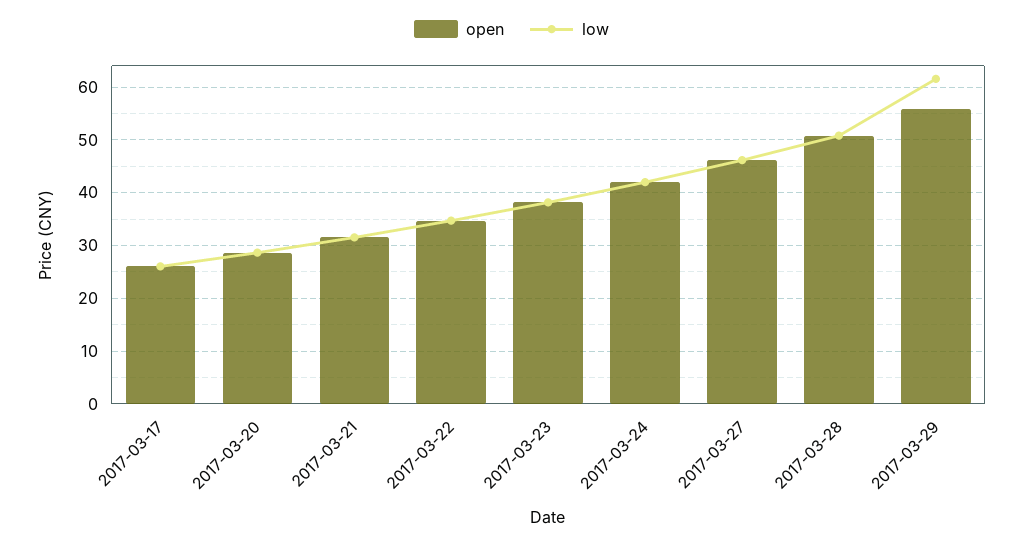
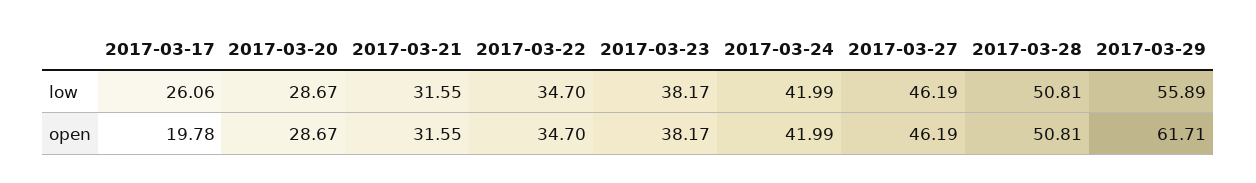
  {
    "open": {
-     "2017-03-17": 26,
+     "2017-03-17": 19.78,
      "2017-03-20": 28.67,
      "2017-03-21": 31.55,
      "2017-03-22": 34.7,
      "2017-03-23": 38.17,
      "2017-03-24": 41.99,
      "2017-03-27": 46.19,
      "2017-03-28": 50.81,
-     "2017-03-29": 56
+     "2017-03-29": 61.71
    },
    "low": {
      "2017-03-17": 26.06,
      "2017-03-20": 28.67,
      "2017-03-21": 31.55,
      "2017-03-22": 34.7,
      "2017-03-23": 38.17,
      "2017-03-24": 41.99,
      "2017-03-27": 46.19,
      "2017-03-28": 50.81,
-     "2017-03-29": 62
+     "2017-03-29": 55.89
    }
  }

